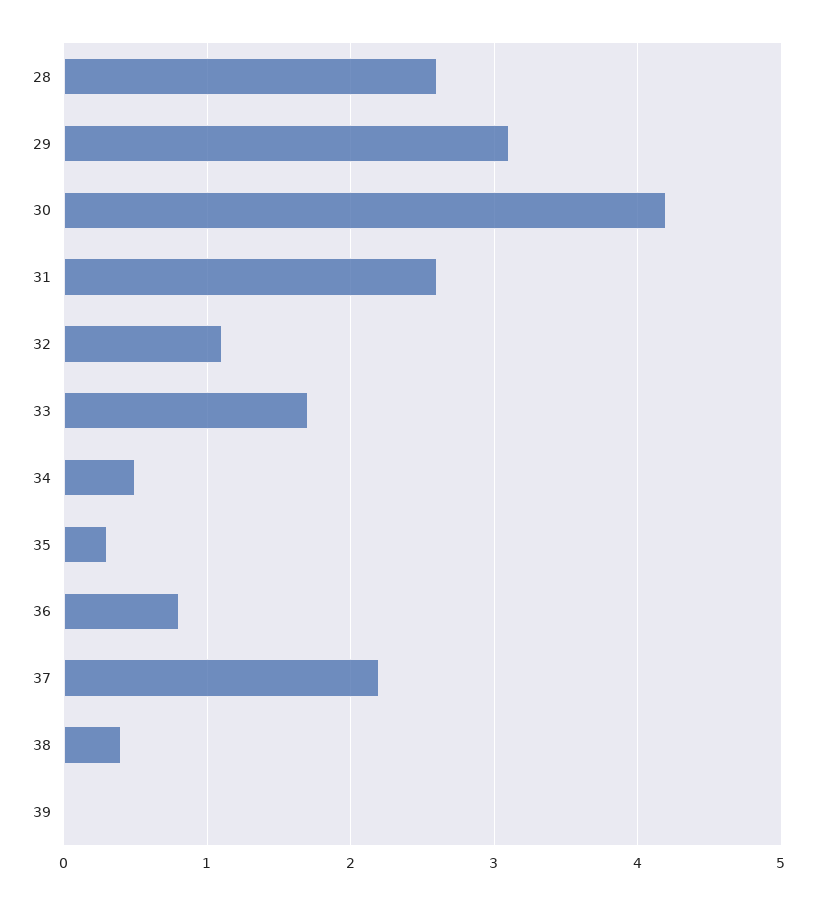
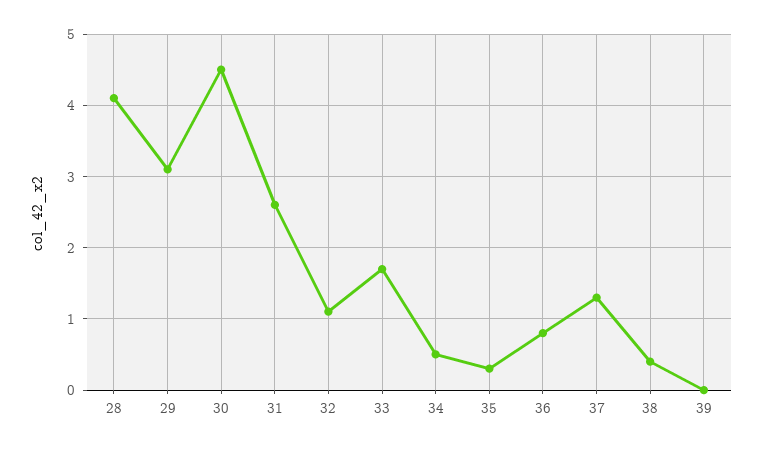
  {
-   "28": 2.6,
+   "28": 4.1,
    "29": 3.1,
-   "30": 4.2,
+   "30": 4.5,
    "31": 2.6,
    "32": 1.1,
    "33": 1.7,
    "34": 0.5,
    "35": 0.3,
    "36": 0.8,
-   "37": 2.2,
+   "37": 1.3,
    "38": 0.4,
    "39": 0
  }

